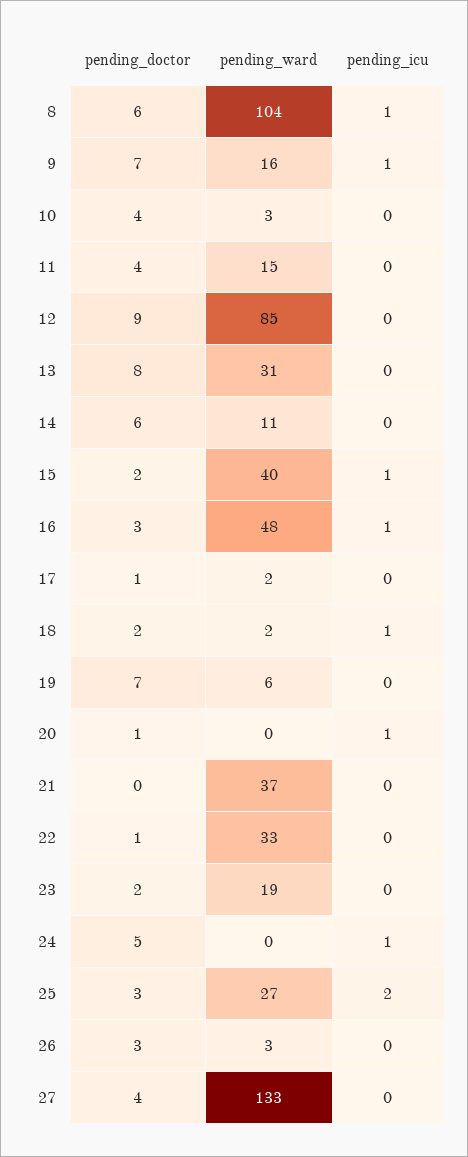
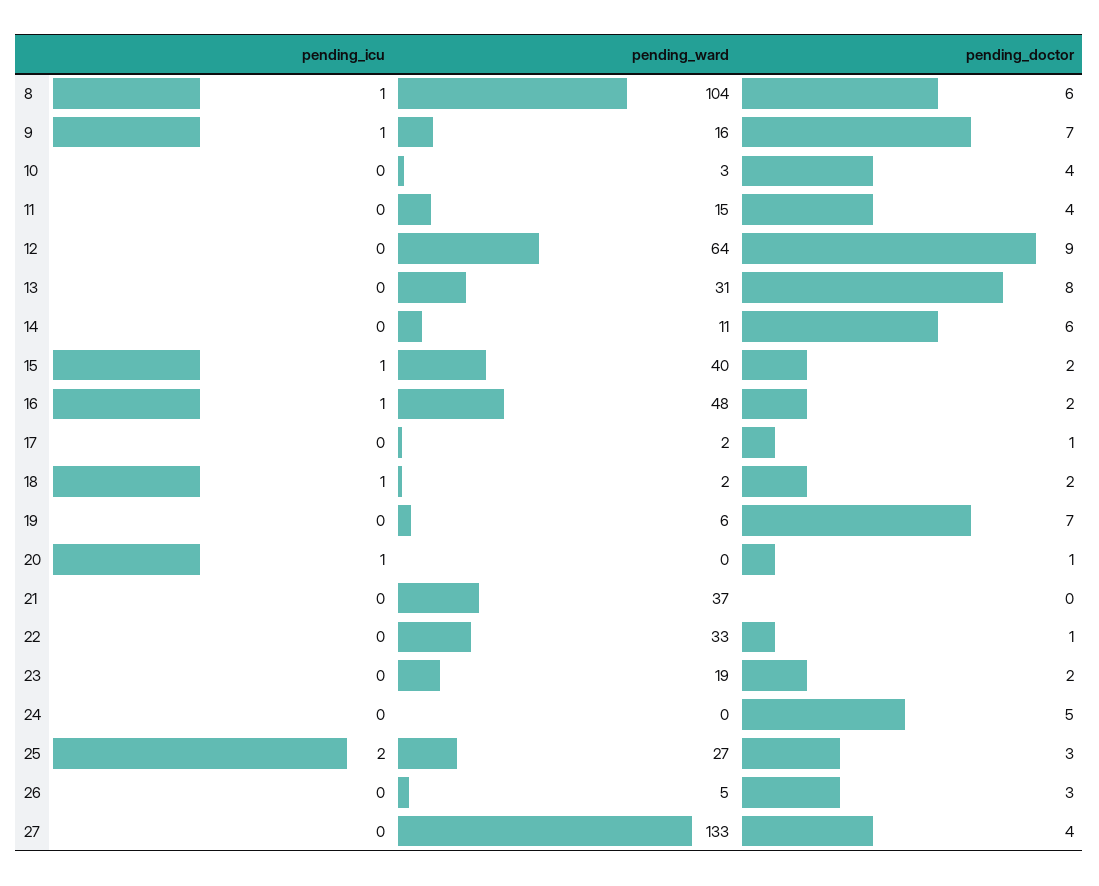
  {
    "pending_doctor": {
      "8": 6,
      "9": 7,
      "10": 4,
      "11": 4,
      "12": 9,
      "13": 8,
      "14": 6,
      "15": 2,
-     "16": 3,
+     "16": 2,
      "17": 1,
      "18": 2,
      "19": 7,
      "20": 1,
      "21": 0,
      "22": 1,
      "23": 2,
      "24": 5,
      "25": 3,
      "26": 3,
      "27": 4
    },
    "pending_ward": {
      "8": 104,
      "9": 16,
      "10": 3,
      "11": 15,
-     "12": 85,
+     "12": 64,
      "13": 31,
      "14": 11,
      "15": 40,
      "16": 48,
      "17": 2,
      "18": 2,
      "19": 6,
      "20": 0,
      "21": 37,
      "22": 33,
      "23": 19,
      "24": 0,
      "25": 27,
-     "26": 3,
+     "26": 5,
      "27": 133
    },
    "pending_icu": {
      "8": 1,
      "9": 1,
      "10": 0,
      "11": 0,
      "12": 0,
      "13": 0,
      "14": 0,
      "15": 1,
      "16": 1,
      "17": 0,
      "18": 1,
      "19": 0,
      "20": 1,
      "21": 0,
      "22": 0,
      "23": 0,
-     "24": 1,
+     "24": 0,
      "25": 2,
      "26": 0,
      "27": 0
    }
  }

